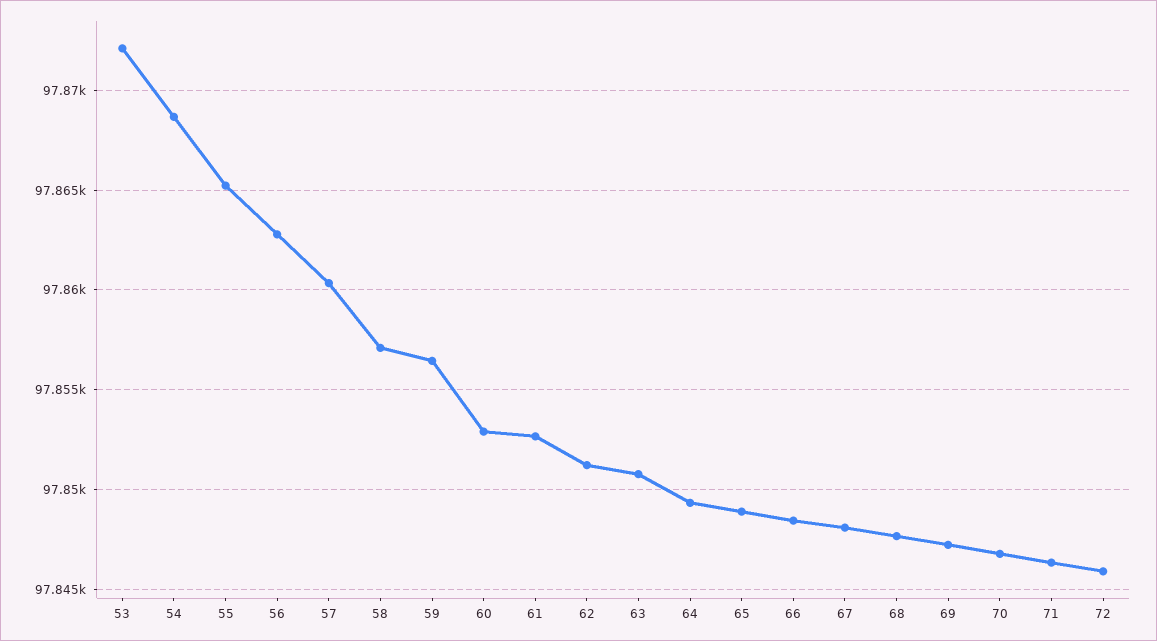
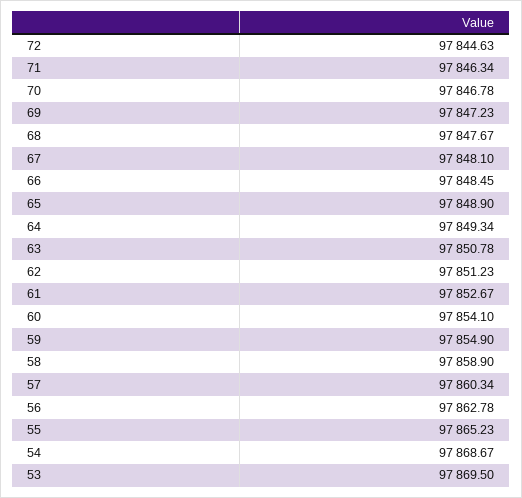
  {
-   "53": 97872,
+   "53": 97869.5,
    "54": 97868.67,
    "55": 97865.23,
    "56": 97862.78,
    "57": 97860.34,
-   "58": 97857,
+   "58": 97858.9,
-   "59": 97856.5,
+   "59": 97854.9,
-   "60": 97853,
+   "60": 97854.1,
    "61": 97852.67,
    "62": 97851.23,
    "63": 97850.78,
    "64": 97849.34,
    "65": 97848.9,
    "66": 97848.45,
    "67": 97848.1,
    "68": 97847.67,
    "69": 97847.23,
    "70": 97846.78,
    "71": 97846.34,
-   "72": 97846
+   "72": 97844.63
  }

